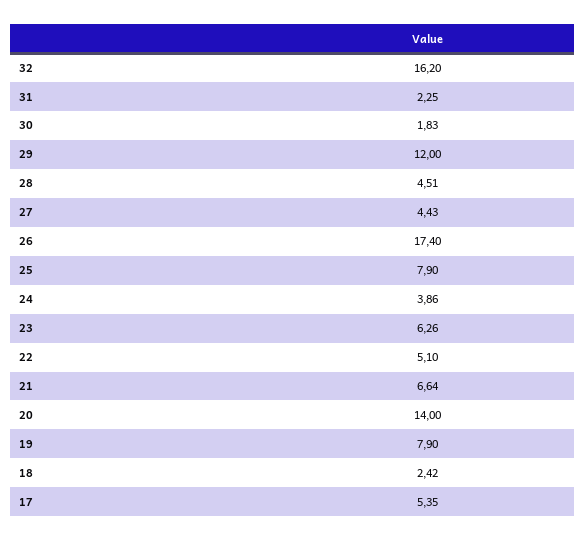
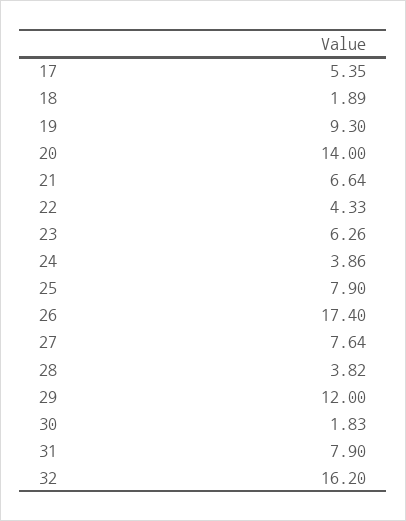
  {
    "32": 16.2,
-   "31": 2.25,
+   "31": 7.9,
    "30": 1.83,
    "29": 12,
-   "28": 4.51,
+   "28": 3.82,
-   "27": 4.43,
+   "27": 7.64,
    "26": 17.4,
    "25": 7.9,
    "24": 3.86,
    "23": 6.26,
-   "22": 5.1,
+   "22": 4.33,
    "21": 6.64,
    "20": 14,
-   "19": 7.9,
+   "19": 9.3,
-   "18": 2.42,
+   "18": 1.89,
    "17": 5.35
  }

